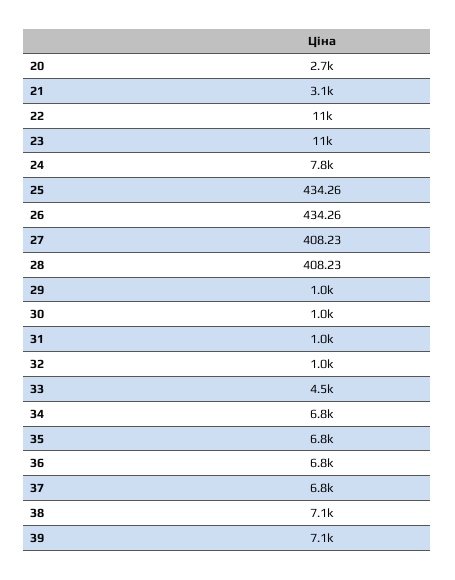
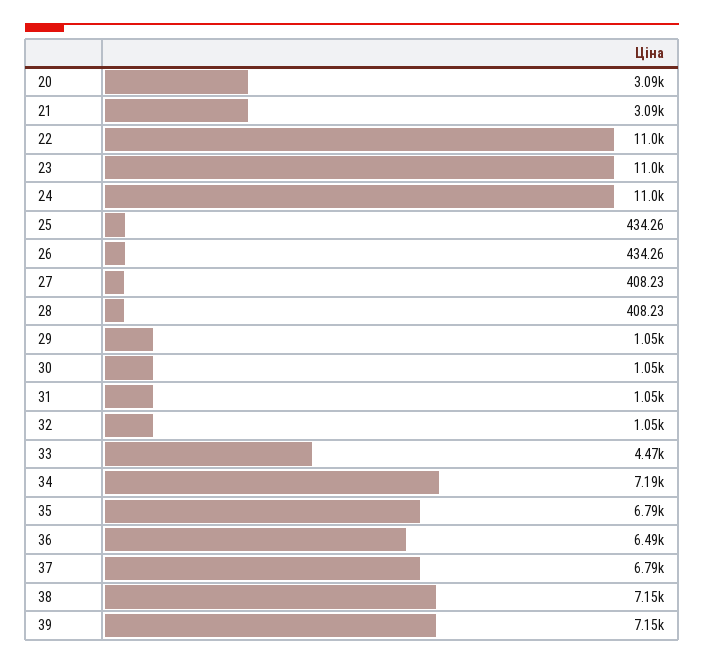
  {
-   "20": 2700,
+   "20": 3090,
    "21": 3090,
    "22": 11000,
    "23": 11000,
-   "24": 7800,
+   "24": 11000,
    "25": 434.26,
    "26": 434.26,
    "27": 408.23,
    "28": 408.23,
    "29": 1050,
    "30": 1050,
    "31": 1050,
    "32": 1050,
    "33": 4470,
-   "34": 6800,
+   "34": 7190,
    "35": 6790,
-   "36": 6800,
+   "36": 6490,
    "37": 6790,
    "38": 7150,
    "39": 7150
  }

